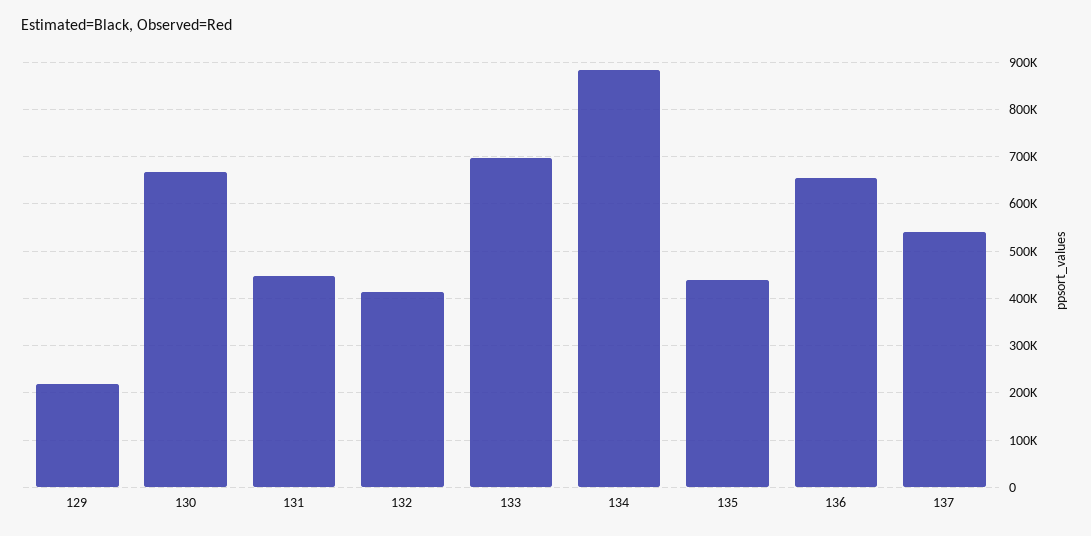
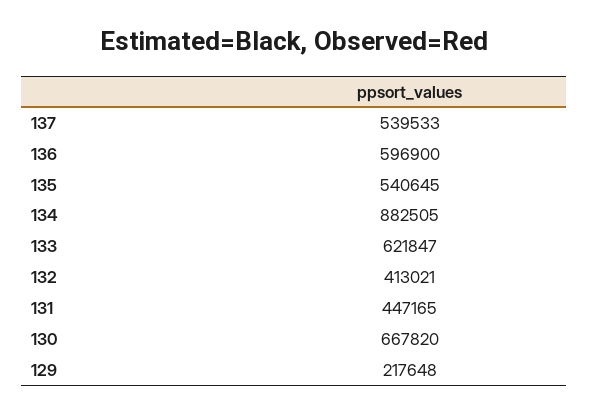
  {
    "129": 217648,
    "130": 667820,
    "131": 447165,
    "132": 413021,
-   "133": 700000,
+   "133": 621847,
    "134": 882505,
-   "135": 440000,
+   "135": 540645,
-   "136": 660000,
+   "136": 596900,
    "137": 539533
  }

